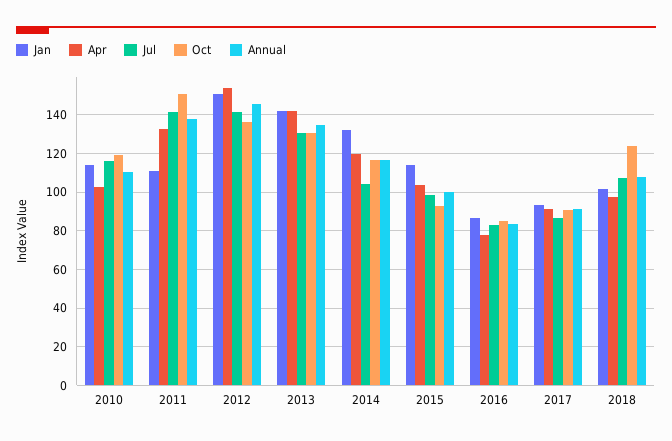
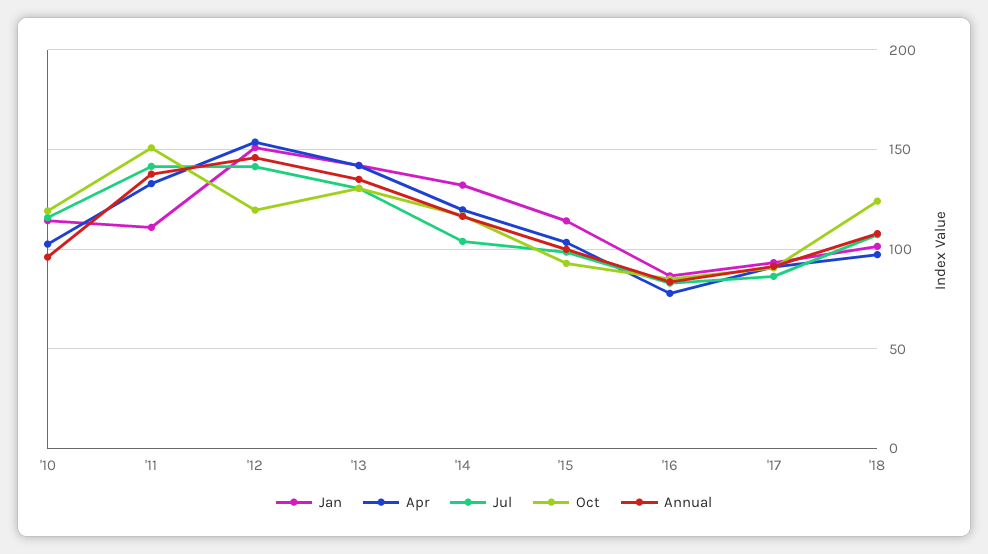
  {
    "Jan": {
      "2010": 115,
      "2011": 110,
      "2012": 150,
      "2013": 140,
      "2014": 130,
      "2015": 115,
      "2016": 85,
      "2017": 95,
      "2018": 100
    },
    "Apr": {
      "2010": 105,
      "2011": 135,
      "2012": 155,
      "2013": 140,
      "2014": 120,
      "2015": 105,
      "2016": 80,
      "2017": 90,
      "2018": 95
    },
    "Jul": {
      "2010": 115,
      "2011": 140,
      "2012": 140,
      "2013": 130,
      "2014": 105,
      "2015": 100,
      "2016": 85,
      "2017": 85,
      "2018": 105
    },
    "Oct": {
      "2010": 120,
      "2011": 150,
-     "2012": 135,
+     "2012": 120,
      "2013": 130,
      "2014": 115,
      "2015": 95,
      "2016": 85,
      "2017": 90,
      "2018": 125
    },
    "Annual": {
-     "2010": 110,
+     "2010": 95,
      "2011": 140,
      "2012": 145,
      "2013": 135,
      "2014": 115,
      "2015": 100,
      "2016": 85,
      "2017": 90,
      "2018": 110
    }
  }

